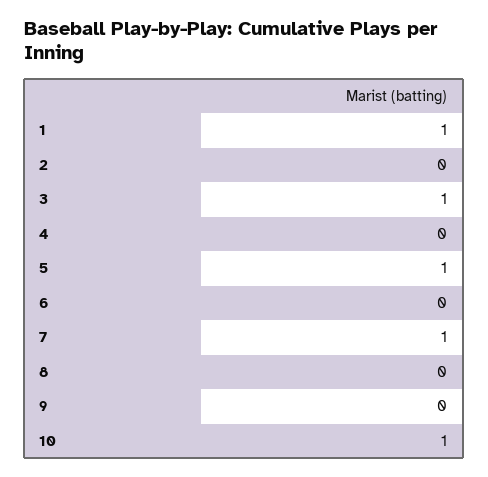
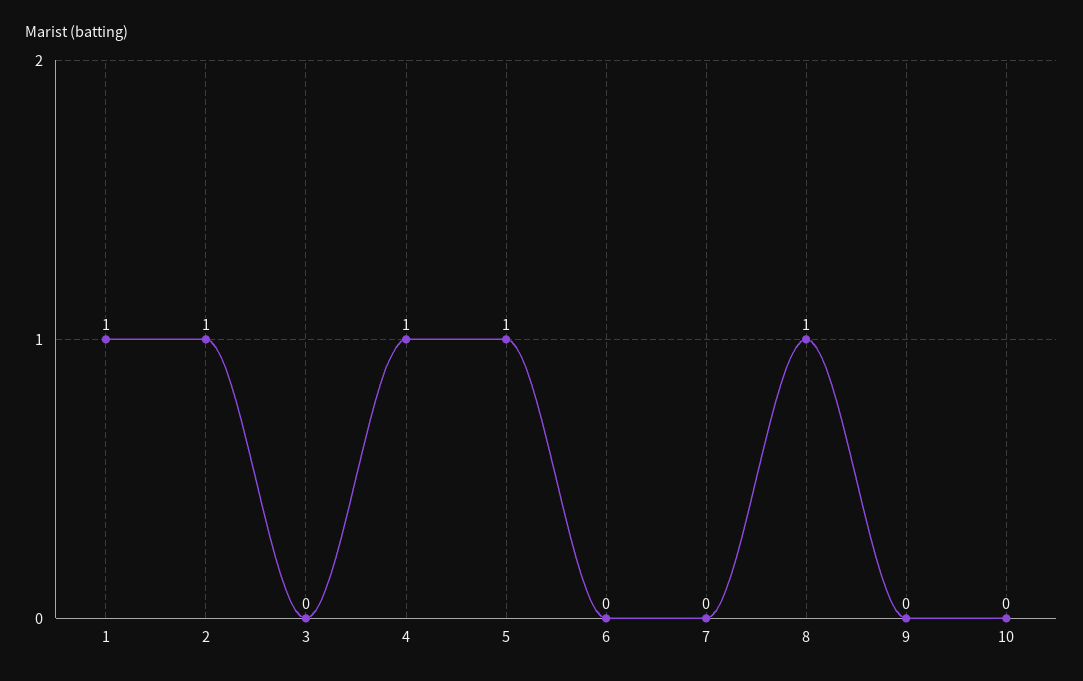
  {
    "1": 1,
-   "2": 0,
+   "2": 1,
-   "3": 1,
+   "3": 0,
-   "4": 0,
+   "4": 1,
    "5": 1,
    "6": 0,
-   "7": 1,
+   "7": 0,
-   "8": 0,
+   "8": 1,
    "9": 0,
-   "10": 1
+   "10": 0
  }

